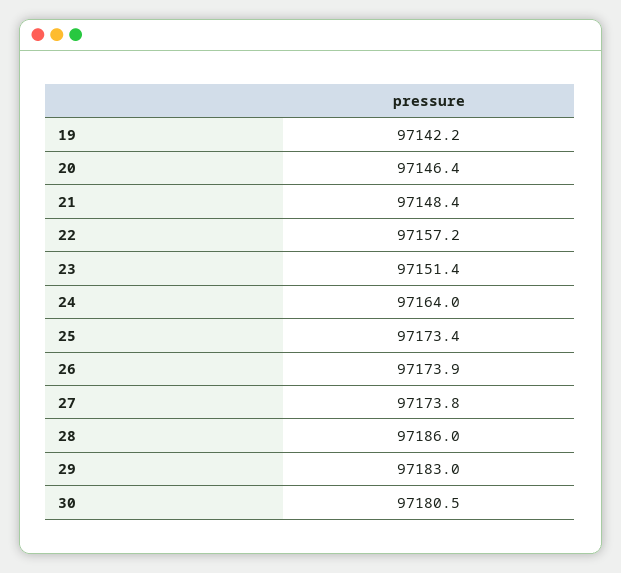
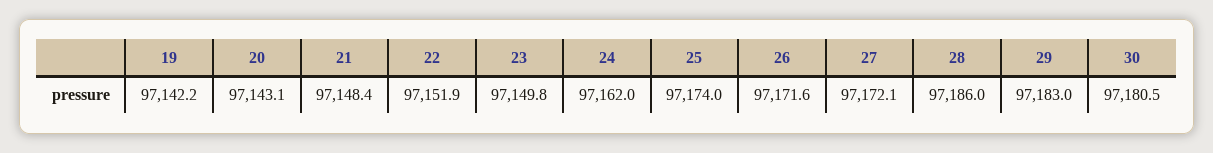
  {
    "19": 97142.2,
-   "20": 97146.4,
+   "20": 97143.1,
    "21": 97148.4,
-   "22": 97157.2,
+   "22": 97151.9,
-   "23": 97151.4,
+   "23": 97149.8,
-   "24": 97164,
+   "24": 97162,
-   "25": 97173.4,
+   "25": 97174,
-   "26": 97173.9,
+   "26": 97171.6,
-   "27": 97173.8,
+   "27": 97172.1,
    "28": 97186,
    "29": 97183,
    "30": 97180.5
  }

